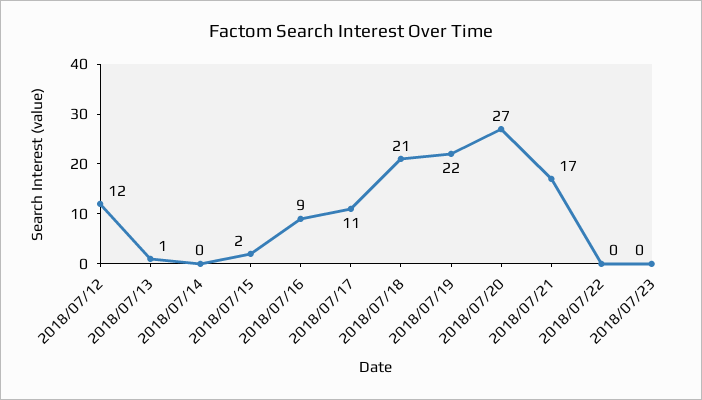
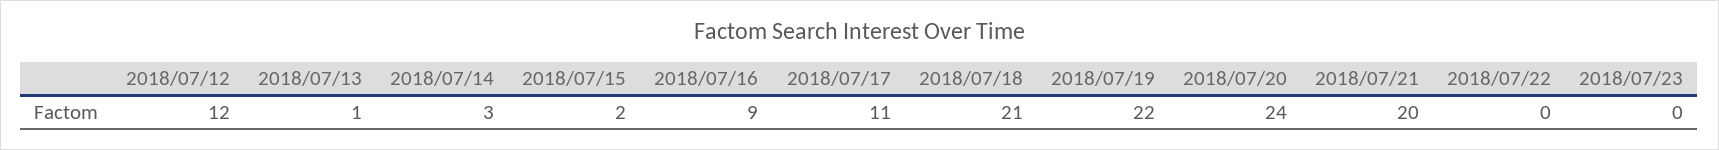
  {
    "2018/07/12": 12,
    "2018/07/13": 1,
-   "2018/07/14": 0,
+   "2018/07/14": 3,
    "2018/07/15": 2,
    "2018/07/16": 9,
    "2018/07/17": 11,
    "2018/07/18": 21,
    "2018/07/19": 22,
-   "2018/07/20": 27,
+   "2018/07/20": 24,
-   "2018/07/21": 17,
+   "2018/07/21": 20,
    "2018/07/22": 0,
    "2018/07/23": 0
  }

